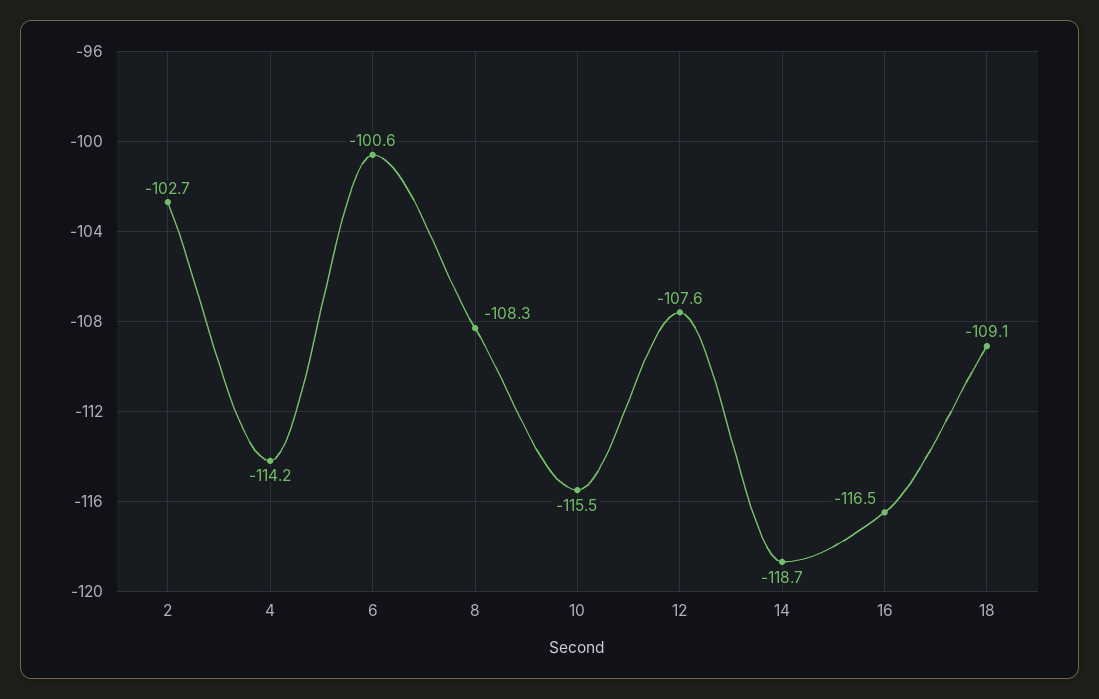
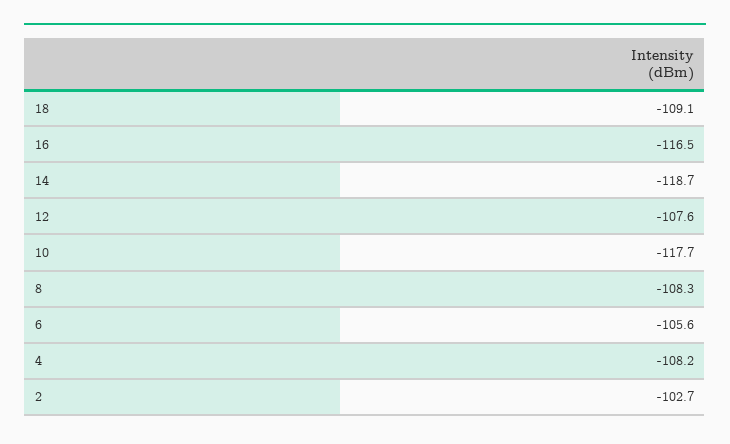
  {
    "2": -102.7,
-   "4": -114.2,
+   "4": -108.2,
-   "6": -100.6,
+   "6": -105.6,
    "8": -108.3,
-   "10": -115.5,
+   "10": -117.7,
    "12": -107.6,
    "14": -118.7,
    "16": -116.5,
    "18": -109.1
  }

